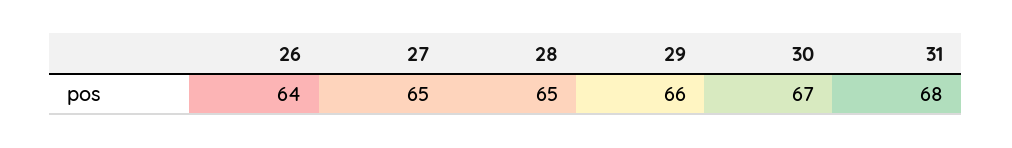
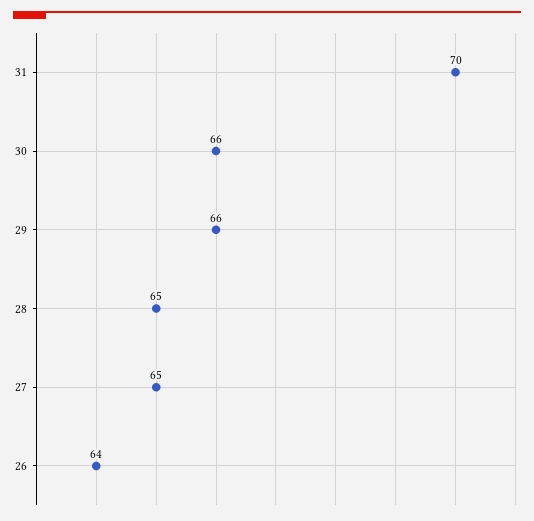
  {
    "26": 64,
    "27": 65,
    "28": 65,
    "29": 66,
-   "30": 67,
+   "30": 66,
-   "31": 68
+   "31": 70
  }

